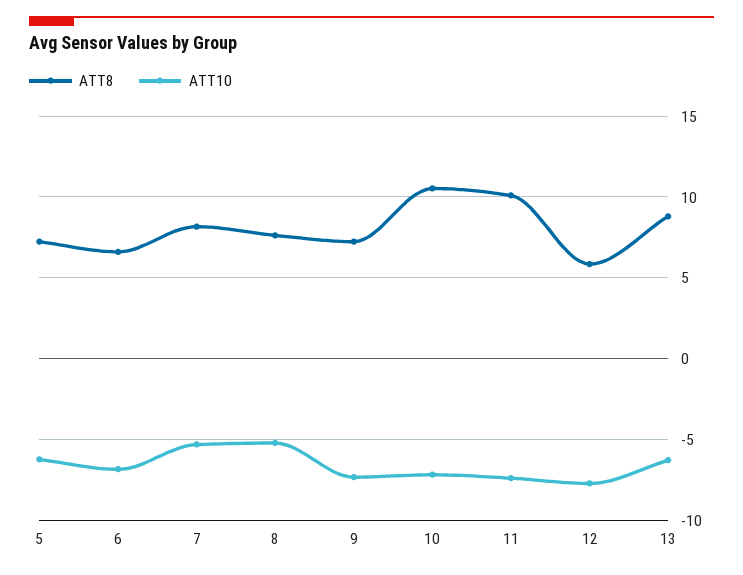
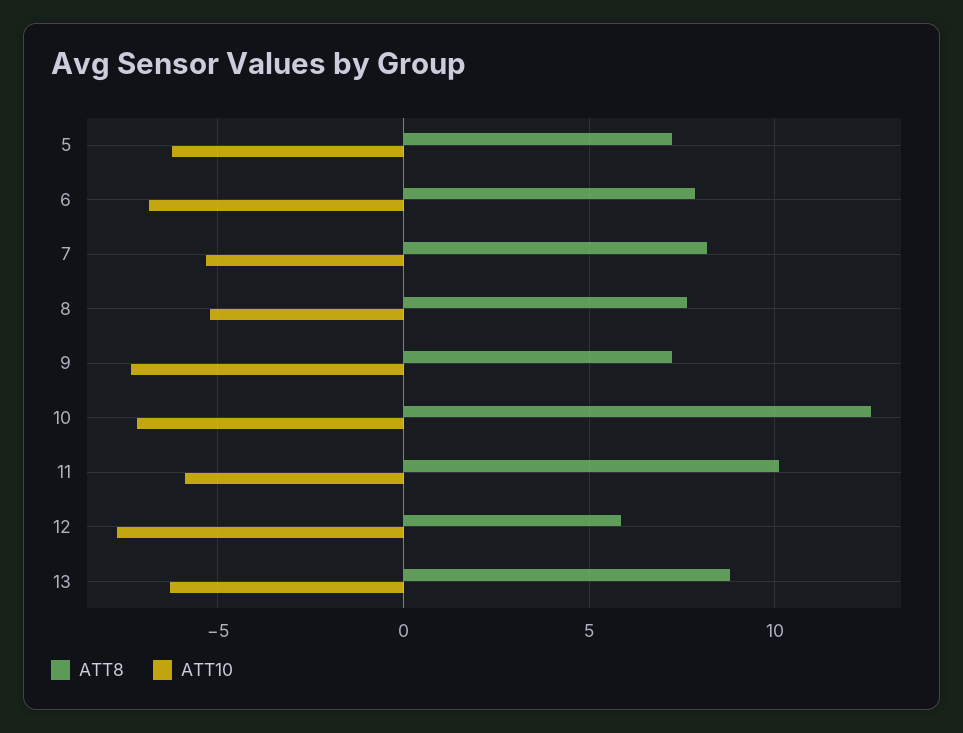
  {
    "ATT8": {
      "5": 7,
-     "6": 6.5,
+     "6": 8,
      "7": 8,
      "8": 7.5,
      "9": 7,
-     "10": 10.5,
+     "10": 12.5,
      "11": 10,
      "12": 6,
      "13": 9
    },
    "ATT10": {
      "5": -6,
      "6": -7,
      "7": -5.5,
      "8": -5,
      "9": -7.5,
      "10": -7,
-     "11": -7.5,
+     "11": -6,
      "12": -7.5,
      "13": -6.5
    }
  }

